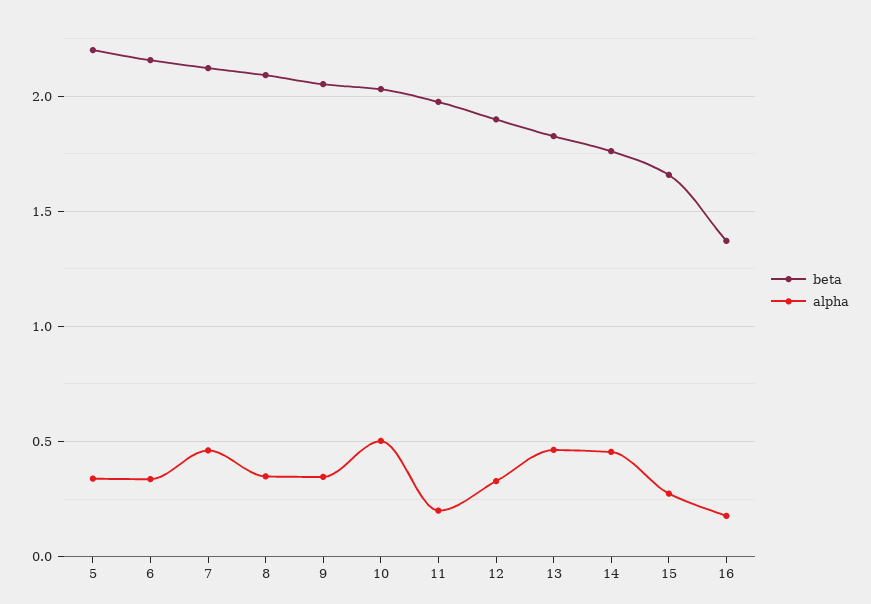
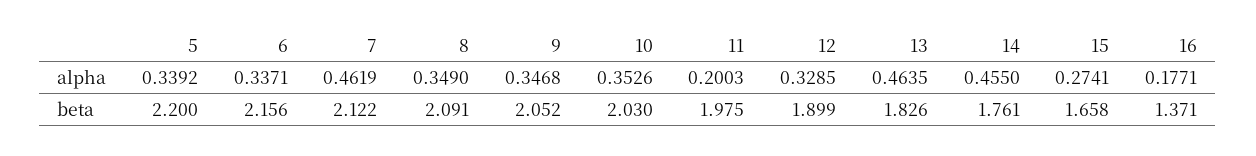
  {
    "beta": {
      "5": 2.2,
      "6": 2.156,
      "7": 2.122,
      "8": 2.091,
      "9": 2.052,
      "10": 2.03,
      "11": 1.975,
      "12": 1.899,
      "13": 1.826,
      "14": 1.761,
      "15": 1.658,
      "16": 1.371
    },
    "alpha": {
      "5": 0.3392,
      "6": 0.3371,
      "7": 0.4619,
      "8": 0.349,
      "9": 0.3468,
-     "10": 0.5,
+     "10": 0.3526,
      "11": 0.2003,
      "12": 0.3285,
      "13": 0.4635,
      "14": 0.455,
      "15": 0.2741,
      "16": 0.1771
    }
  }

